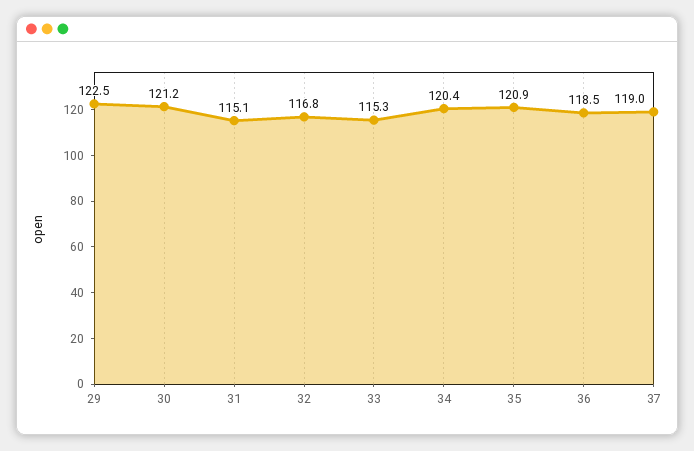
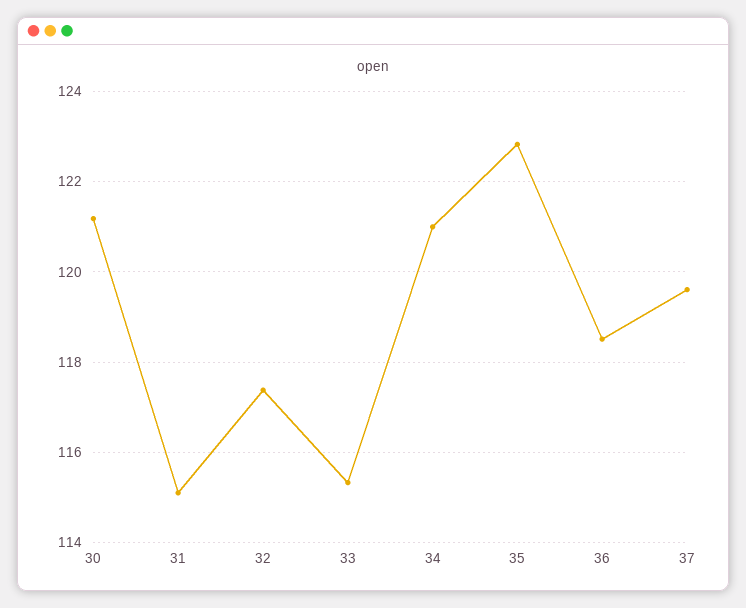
  {
-   "29": 122.5,
    "30": 121.2,
    "31": 115.1,
-   "32": 116.8,
+   "32": 117.4,
    "33": 115.3,
-   "34": 120.4,
+   "34": 121,
-   "35": 120.9,
+   "35": 122.8,
    "36": 118.5,
-   "37": 119
+   "37": 119.6
  }

